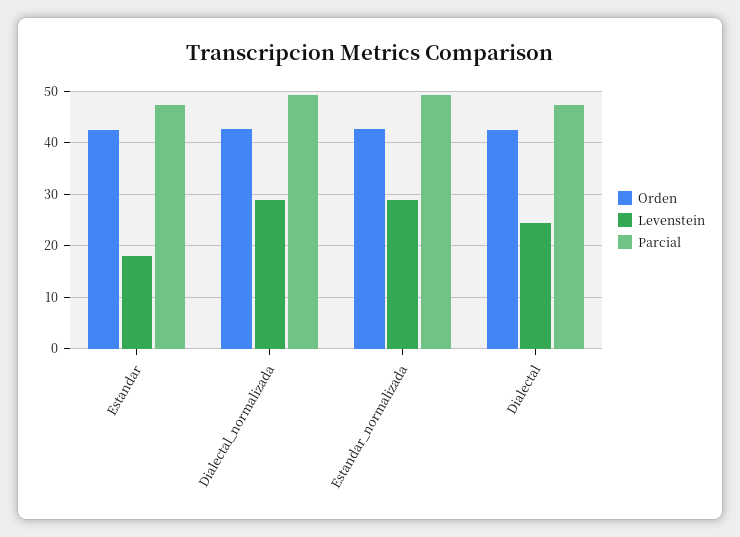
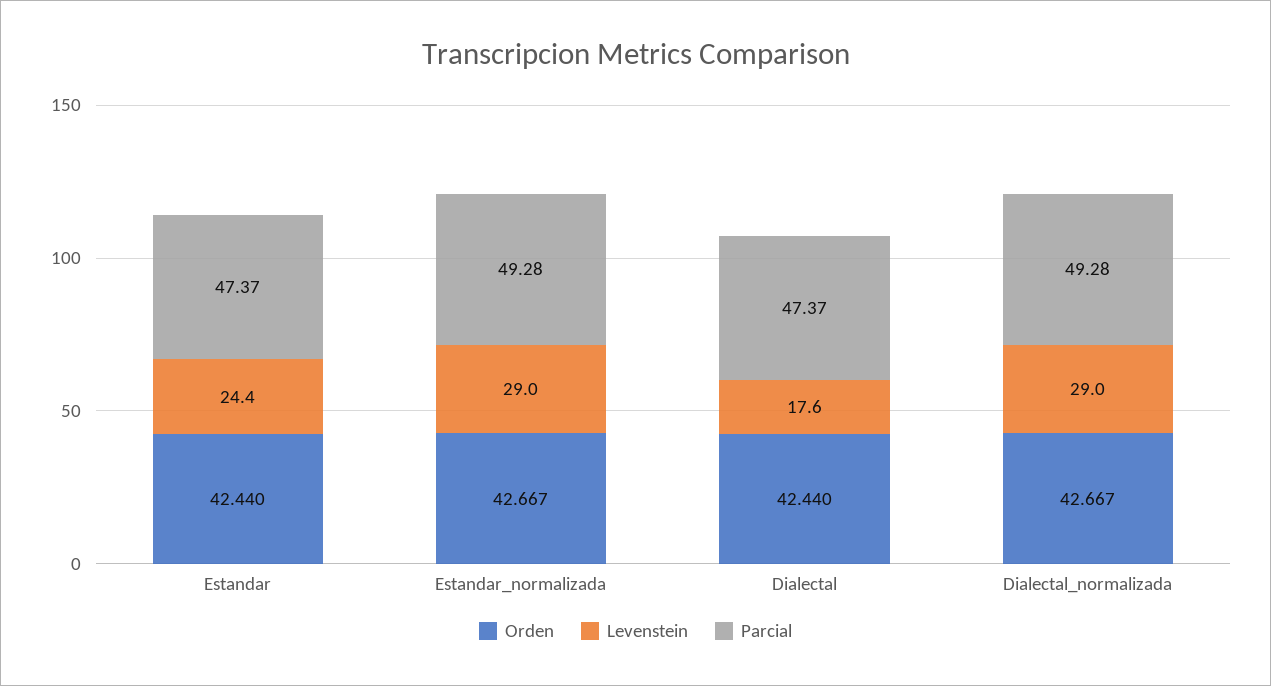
  {
    "Orden": {
      "Estandar": 42.44,
      "Dialectal_normalizada": 42.667,
      "Estandar_normalizada": 42.667,
      "Dialectal": 42.44
    },
    "Levenstein": {
-     "Estandar": 18,
+     "Estandar": 24.4,
      "Dialectal_normalizada": 29,
      "Estandar_normalizada": 29,
-     "Dialectal": 24
+     "Dialectal": 17.6
    },
    "Parcial": {
      "Estandar": 47.37,
      "Dialectal_normalizada": 49.28,
      "Estandar_normalizada": 49.28,
      "Dialectal": 47.37
    }
  }

